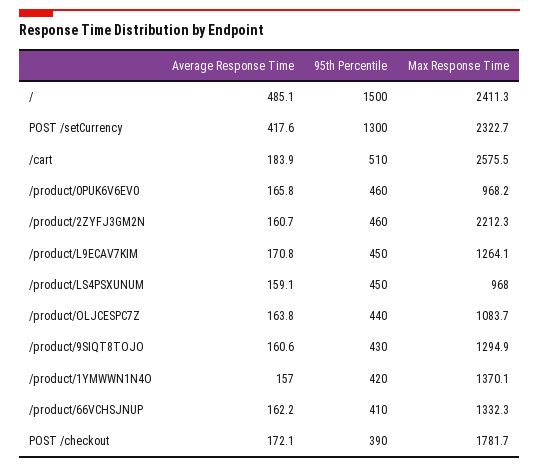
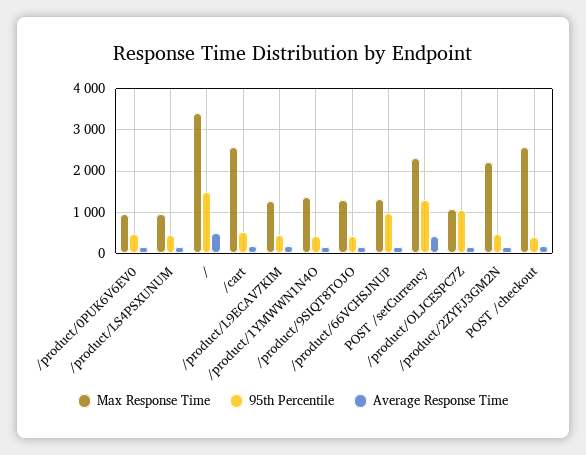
  {
    "Average Response Time": {
      "/": 485.1,
      "POST /setCurrency": 417.6,
      "/cart": 183.9,
      "/product/0PUK6V6EV0": 165.8,
      "/product/2ZYFJ3GM2N": 160.7,
      "/product/L9ECAV7KIM": 170.8,
      "/product/LS4PSXUNUM": 159.1,
      "/product/OLJCESPC7Z": 163.8,
      "/product/9SIQT8TOJO": 160.6,
      "/product/1YMWWN1N4O": 157,
      "/product/66VCHSJNUP": 162.2,
      "POST /checkout": 172.1
    },
    "95th Percentile": {
      "/": 1500,
      "POST /setCurrency": 1300,
      "/cart": 510,
      "/product/0PUK6V6EV0": 460,
      "/product/2ZYFJ3GM2N": 460,
      "/product/L9ECAV7KIM": 450,
      "/product/LS4PSXUNUM": 450,
-     "/product/OLJCESPC7Z": 440,
+     "/product/OLJCESPC7Z": 1000,
      "/product/9SIQT8TOJO": 430,
      "/product/1YMWWN1N4O": 420,
-     "/product/66VCHSJNUP": 410,
+     "/product/66VCHSJNUP": 1000,
      "POST /checkout": 390
    },
    "Max Response Time": {
-     "/": 2411.3,
+     "/": 3400,
      "POST /setCurrency": 2322.7,
      "/cart": 2575.5,
      "/product/0PUK6V6EV0": 968.2,
      "/product/2ZYFJ3GM2N": 2212.3,
      "/product/L9ECAV7KIM": 1264.1,
      "/product/LS4PSXUNUM": 968,
      "/product/OLJCESPC7Z": 1083.7,
      "/product/9SIQT8TOJO": 1294.9,
      "/product/1YMWWN1N4O": 1370.1,
      "/product/66VCHSJNUP": 1332.3,
-     "POST /checkout": 1781.7
+     "POST /checkout": 2600
    }
  }

